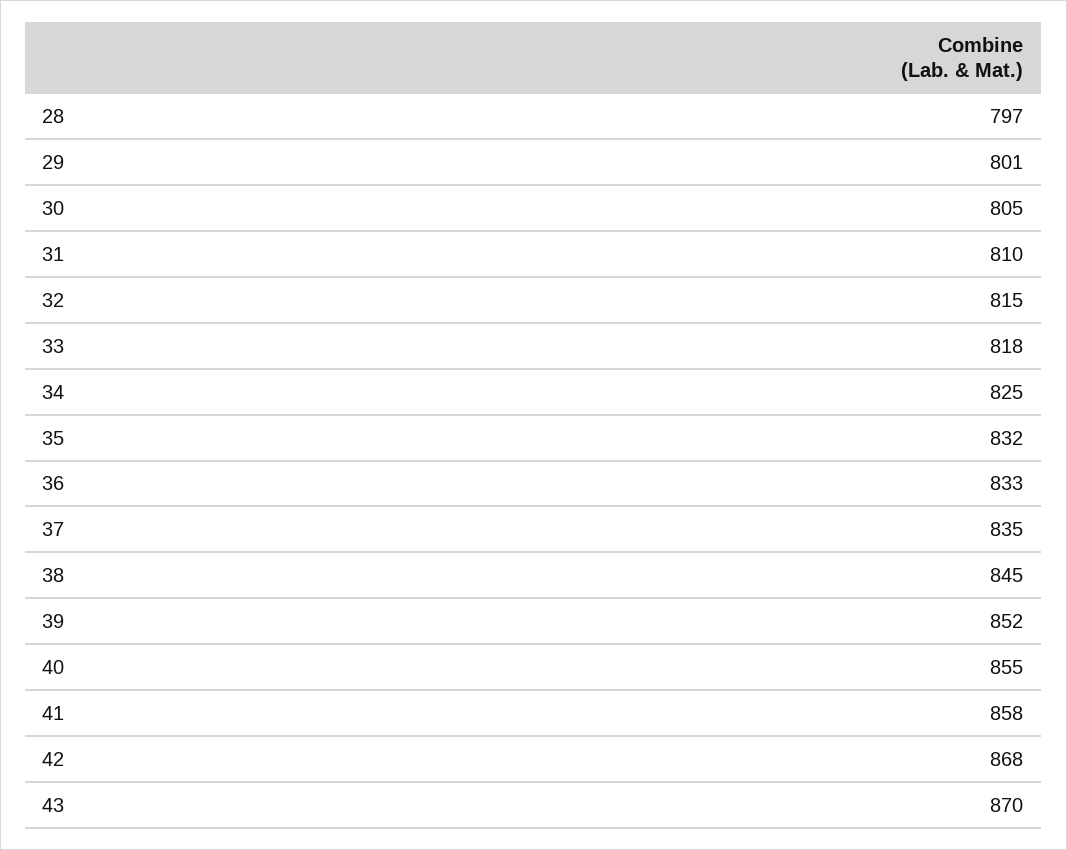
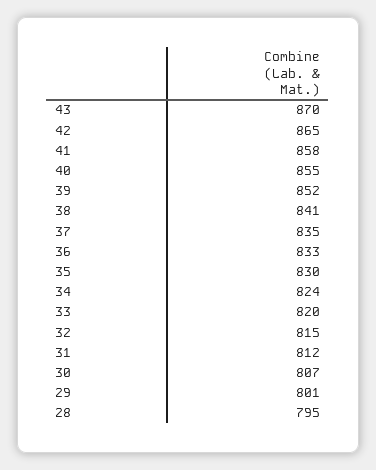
  {
-   "28": 797,
+   "28": 795,
    "29": 801,
-   "30": 805,
+   "30": 807,
-   "31": 810,
+   "31": 812,
    "32": 815,
-   "33": 818,
+   "33": 820,
-   "34": 825,
+   "34": 824,
-   "35": 832,
+   "35": 830,
    "36": 833,
    "37": 835,
-   "38": 845,
+   "38": 841,
    "39": 852,
    "40": 855,
    "41": 858,
-   "42": 868,
+   "42": 865,
    "43": 870
  }

